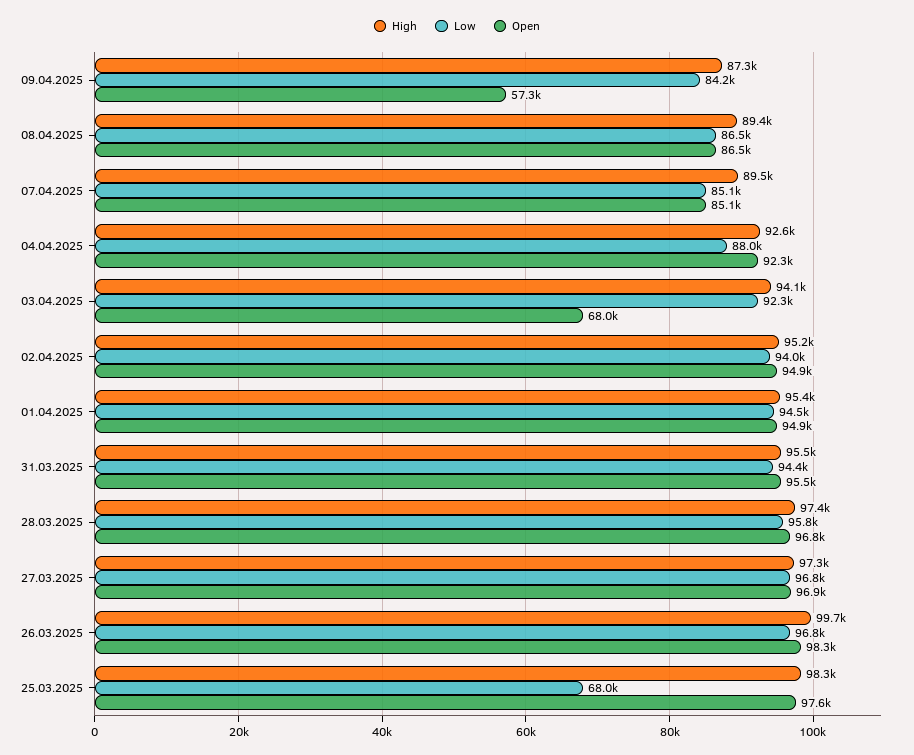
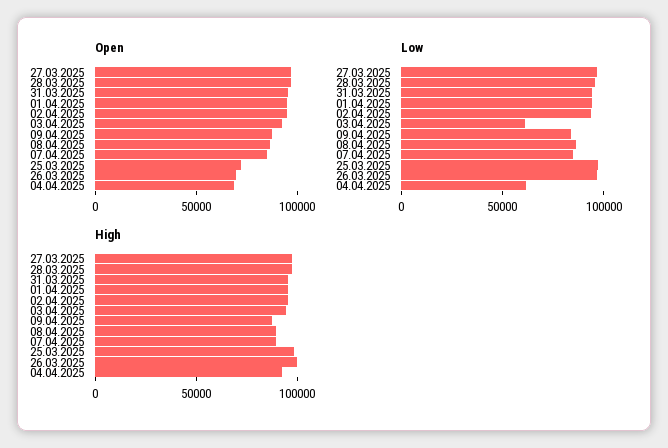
  {
    "High": {
      "09.04.2025": 87300,
      "08.04.2025": 89400,
      "07.04.2025": 89500,
      "04.04.2025": 92600,
      "03.04.2025": 94100,
      "02.04.2025": 95200,
      "01.04.2025": 95400,
      "31.03.2025": 95500,
      "28.03.2025": 97400,
      "27.03.2025": 97300,
      "26.03.2025": 99700,
      "25.03.2025": 98300
    },
    "Low": {
      "09.04.2025": 84200,
      "08.04.2025": 86500,
      "07.04.2025": 85100,
-     "04.04.2025": 88000,
+     "04.04.2025": 60000,
-     "03.04.2025": 92300,
+     "03.04.2025": 60000,
      "02.04.2025": 94000,
      "01.04.2025": 94500,
      "31.03.2025": 94400,
      "28.03.2025": 95800,
      "27.03.2025": 96800,
      "26.03.2025": 96800,
-     "25.03.2025": 68000
+     "25.03.2025": 100000
    },
    "Open": {
-     "09.04.2025": 57300,
+     "09.04.2025": 90000,
      "08.04.2025": 86500,
      "07.04.2025": 85100,
-     "04.04.2025": 92300,
+     "04.04.2025": 70000,
-     "03.04.2025": 68000,
+     "03.04.2025": 90000,
      "02.04.2025": 94900,
      "01.04.2025": 94900,
      "31.03.2025": 95500,
      "28.03.2025": 96800,
      "27.03.2025": 96900,
-     "26.03.2025": 98300,
+     "26.03.2025": 70000,
-     "25.03.2025": 97600
+     "25.03.2025": 70000
    }
  }

